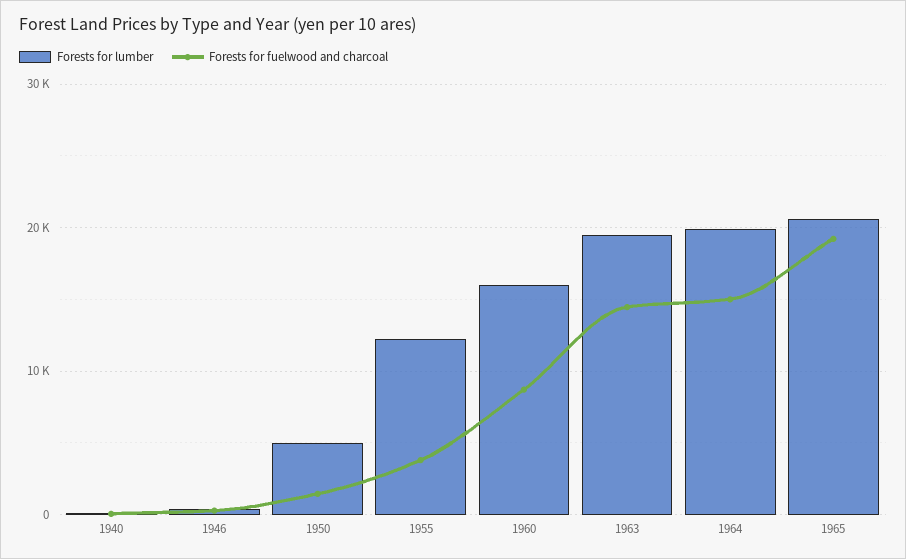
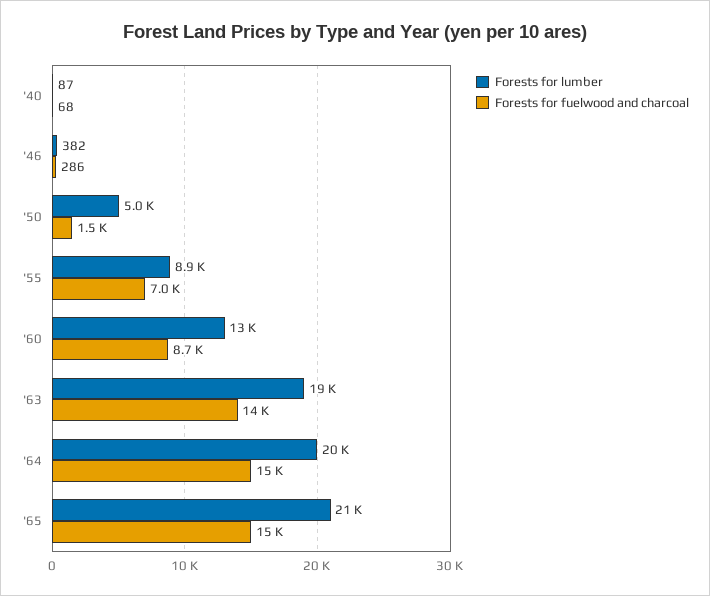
  {
    "Forests for lumber": {
      "1940": 87,
      "1946": 382,
      "1950": 5000,
-     "1955": 12000,
+     "1955": 8900,
-     "1960": 16000,
+     "1960": 13000,
      "1963": 19000,
      "1964": 20000,
      "1965": 21000
    },
    "Forests for fuelwood and charcoal": {
      "1940": 68,
      "1946": 286,
      "1950": 1500,
-     "1955": 4000,
+     "1955": 7000,
      "1960": 8700,
      "1963": 14000,
      "1964": 15000,
-     "1965": 19000
+     "1965": 15000
    }
  }

